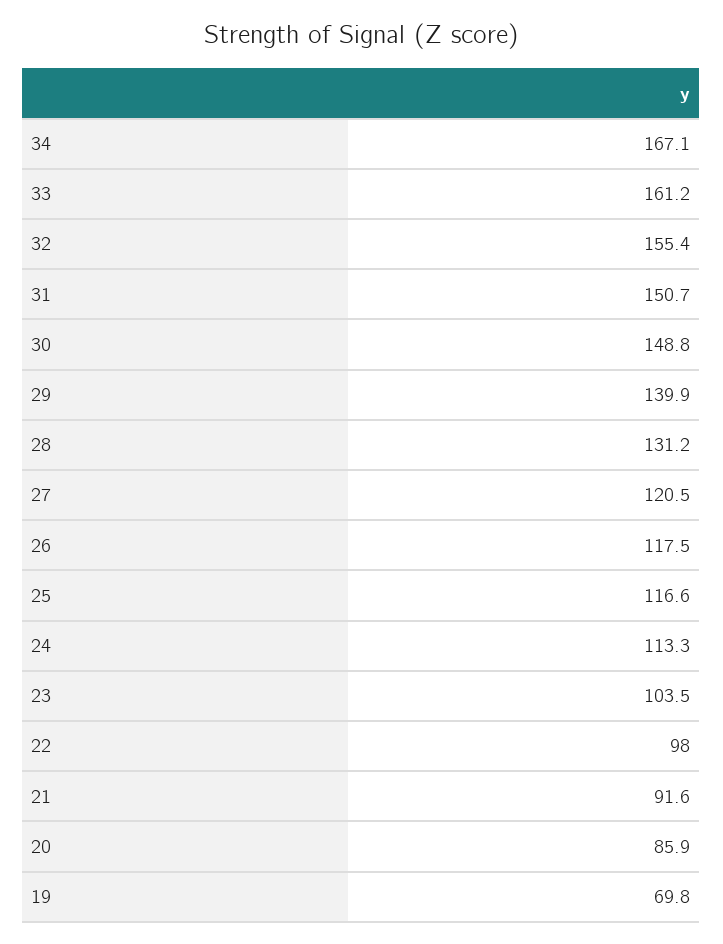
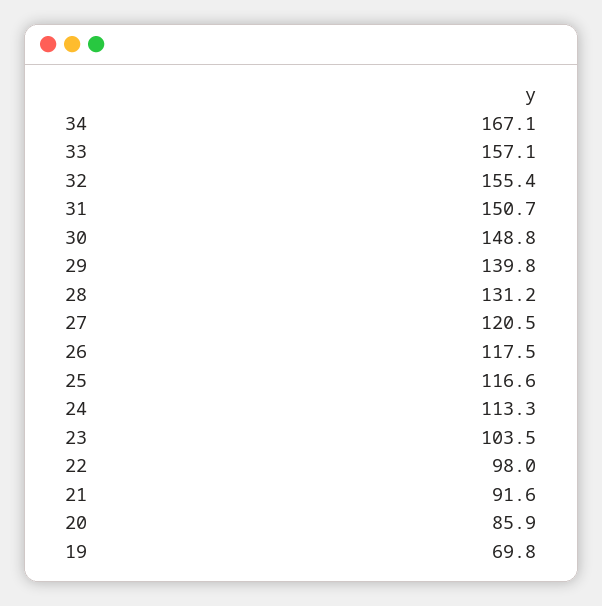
  {
    "34": 167.1,
-   "33": 161.2,
+   "33": 157.1,
    "32": 155.4,
    "31": 150.7,
    "30": 148.8,
-   "29": 139.9,
+   "29": 139.8,
    "28": 131.2,
    "27": 120.5,
    "26": 117.5,
    "25": 116.6,
    "24": 113.3,
    "23": 103.5,
    "22": 98,
    "21": 91.6,
    "20": 85.9,
    "19": 69.8
  }

